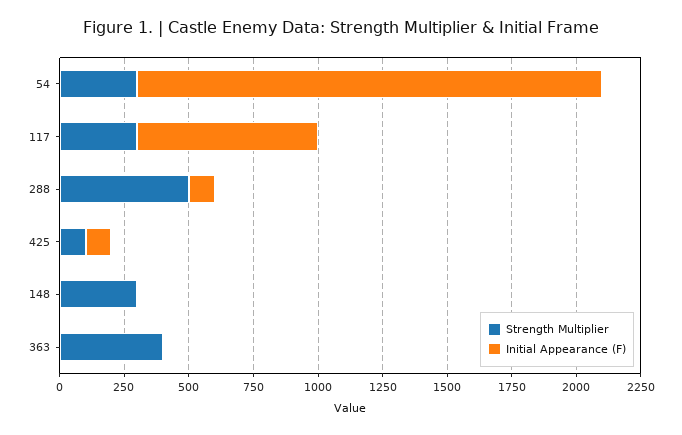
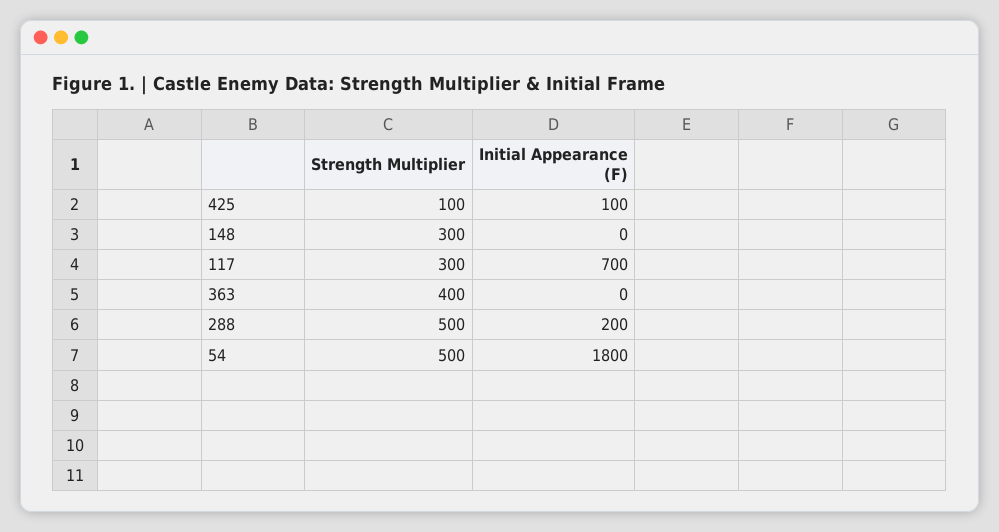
  {
    "Strength Multiplier": {
-     "54": 300,
+     "54": 500,
      "117": 300,
      "288": 500,
      "425": 100,
      "148": 300,
      "363": 400
    },
    "Initial Appearance (F)": {
      "54": 1800,
      "117": 700,
-     "288": 100,
+     "288": 200,
      "425": 100,
      "148": 0,
      "363": 0
    }
  }

